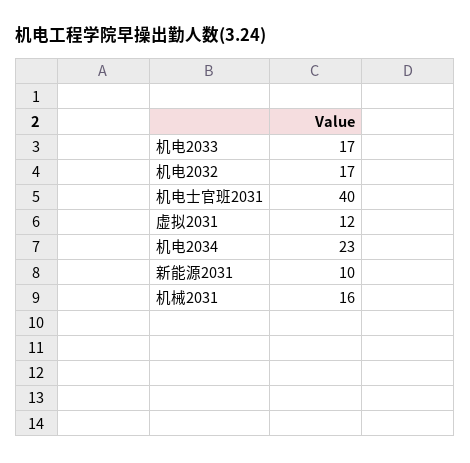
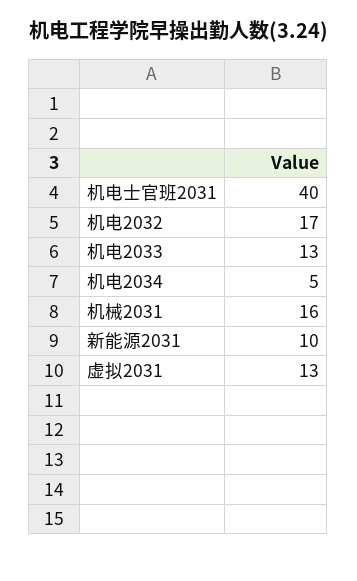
  {
-   "机电2033": 17,
+   "机电2033": 13,
    "机电2032": 17,
    "机电士官班2031": 40,
-   "虚拟2031": 12,
+   "虚拟2031": 13,
-   "机电2034": 23,
+   "机电2034": 5,
    "新能源2031": 10,
    "机械2031": 16
  }

